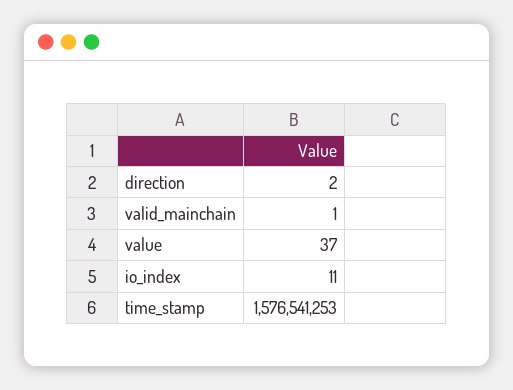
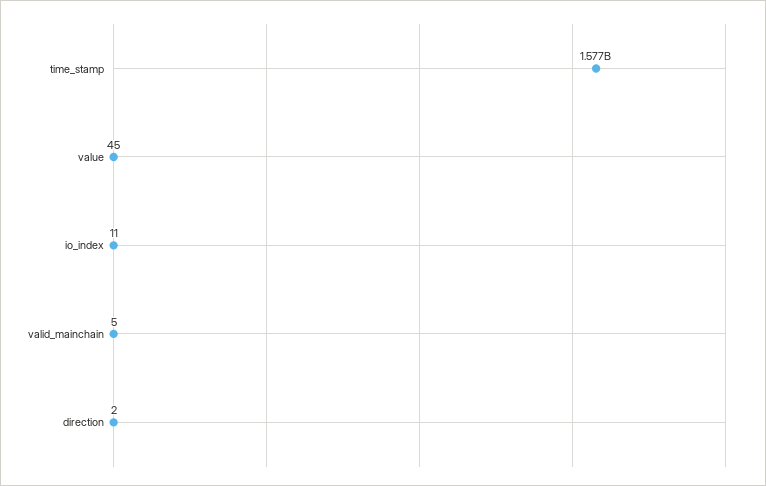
  {
    "direction": 2,
-   "valid_mainchain": 1,
+   "valid_mainchain": 5,
-   "value": 37,
+   "value": 45,
    "io_index": 11,
    "time_stamp": 1576541253
  }

